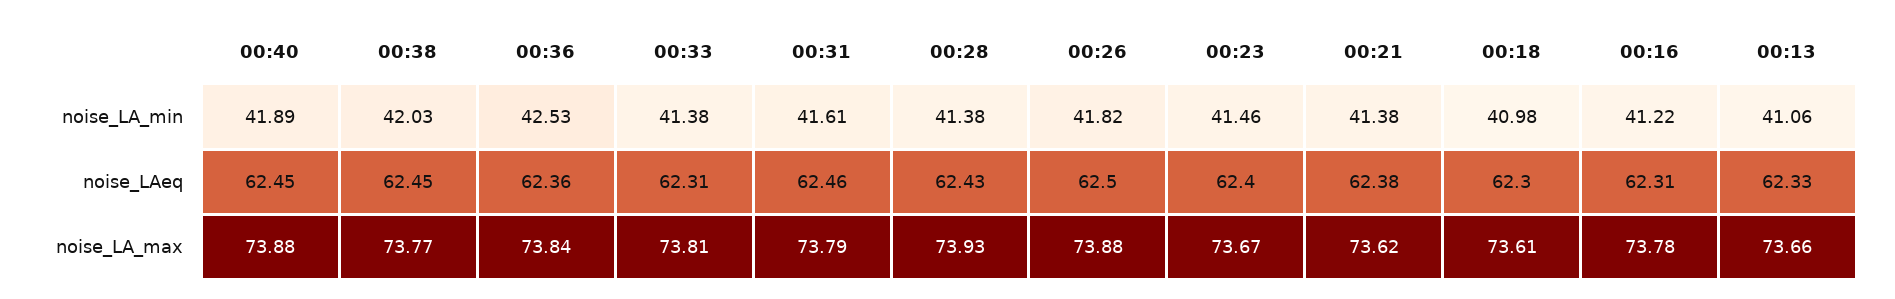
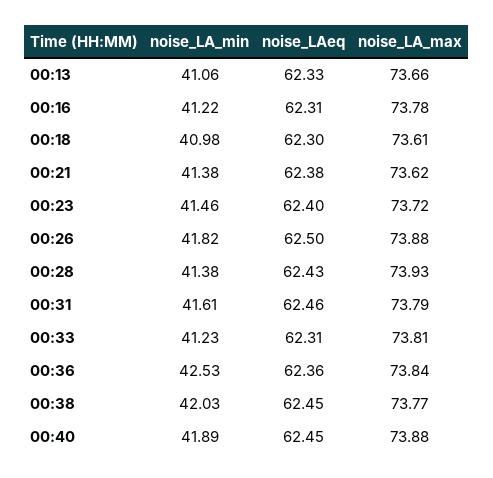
  {
    "00:40": {
      "noise_LA_min": 41.89,
      "noise_LAeq": 62.45,
      "noise_LA_max": 73.88
    },
    "00:38": {
      "noise_LA_min": 42.03,
      "noise_LAeq": 62.45,
      "noise_LA_max": 73.77
    },
    "00:36": {
      "noise_LA_min": 42.53,
      "noise_LAeq": 62.36,
      "noise_LA_max": 73.84
    },
    "00:33": {
-     "noise_LA_min": 41.38,
+     "noise_LA_min": 41.23,
      "noise_LAeq": 62.31,
      "noise_LA_max": 73.81
    },
    "00:31": {
      "noise_LA_min": 41.61,
      "noise_LAeq": 62.46,
      "noise_LA_max": 73.79
    },
    "00:28": {
      "noise_LA_min": 41.38,
      "noise_LAeq": 62.43,
      "noise_LA_max": 73.93
    },
    "00:26": {
      "noise_LA_min": 41.82,
      "noise_LAeq": 62.5,
      "noise_LA_max": 73.88
    },
    "00:23": {
      "noise_LA_min": 41.46,
      "noise_LAeq": 62.4,
-     "noise_LA_max": 73.67
+     "noise_LA_max": 73.72
    },
    "00:21": {
      "noise_LA_min": 41.38,
      "noise_LAeq": 62.38,
      "noise_LA_max": 73.62
    },
    "00:18": {
      "noise_LA_min": 40.98,
      "noise_LAeq": 62.3,
      "noise_LA_max": 73.61
    },
    "00:16": {
      "noise_LA_min": 41.22,
      "noise_LAeq": 62.31,
      "noise_LA_max": 73.78
    },
    "00:13": {
      "noise_LA_min": 41.06,
      "noise_LAeq": 62.33,
      "noise_LA_max": 73.66
    }
  }

